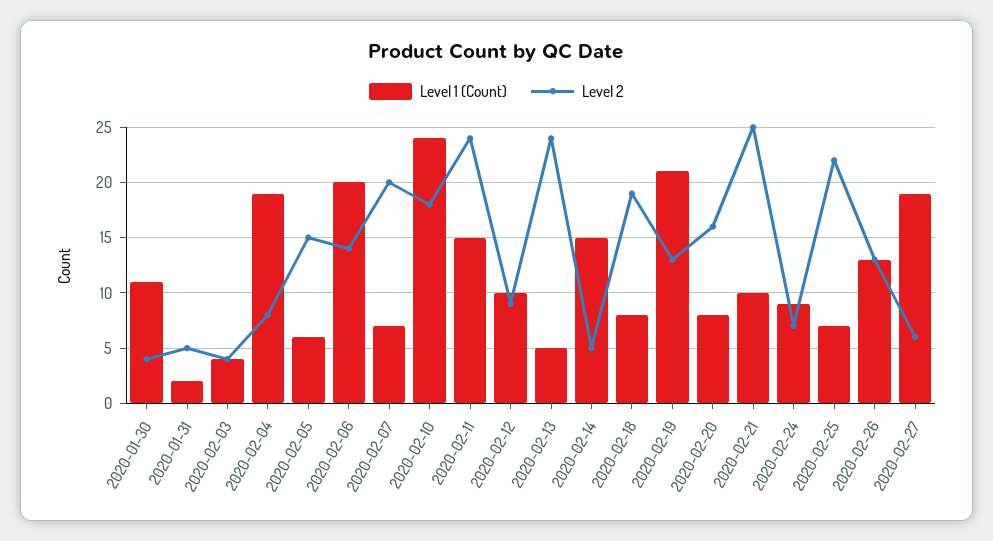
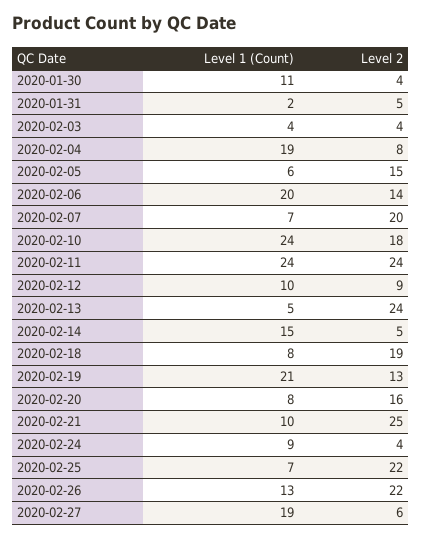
  {
    "Level 1 (Count)": {
      "2020-01-30": 11,
      "2020-01-31": 2,
      "2020-02-03": 4,
      "2020-02-04": 19,
      "2020-02-05": 6,
      "2020-02-06": 20,
      "2020-02-07": 7,
      "2020-02-10": 24,
-     "2020-02-11": 15,
+     "2020-02-11": 24,
      "2020-02-12": 10,
      "2020-02-13": 5,
      "2020-02-14": 15,
      "2020-02-18": 8,
      "2020-02-19": 21,
      "2020-02-20": 8,
      "2020-02-21": 10,
      "2020-02-24": 9,
      "2020-02-25": 7,
      "2020-02-26": 13,
      "2020-02-27": 19
    },
    "Level 2": {
      "2020-01-30": 4,
      "2020-01-31": 5,
      "2020-02-03": 4,
      "2020-02-04": 8,
      "2020-02-05": 15,
      "2020-02-06": 14,
      "2020-02-07": 20,
      "2020-02-10": 18,
      "2020-02-11": 24,
      "2020-02-12": 9,
      "2020-02-13": 24,
      "2020-02-14": 5,
      "2020-02-18": 19,
      "2020-02-19": 13,
      "2020-02-20": 16,
      "2020-02-21": 25,
-     "2020-02-24": 7,
+     "2020-02-24": 4,
      "2020-02-25": 22,
-     "2020-02-26": 13,
+     "2020-02-26": 22,
      "2020-02-27": 6
    }
  }

